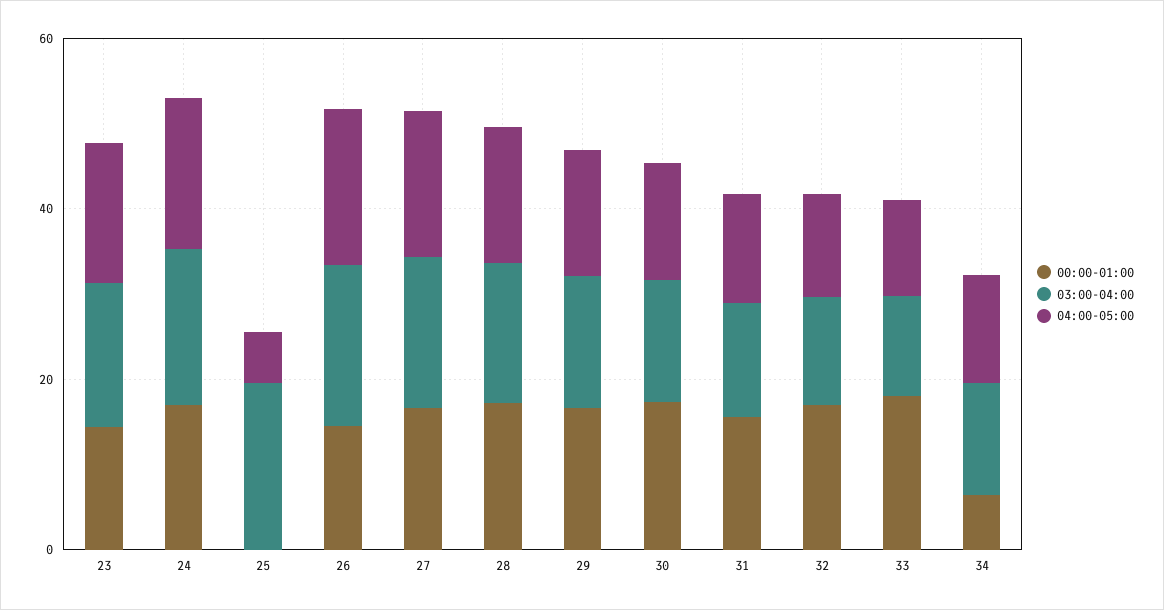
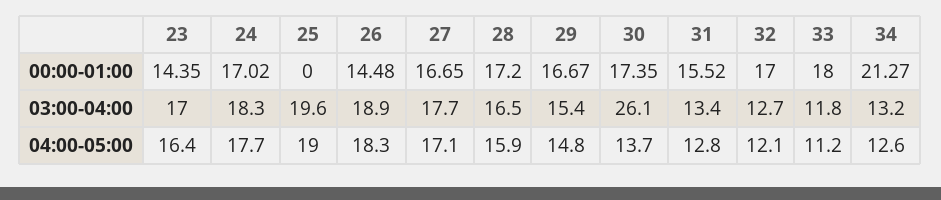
  {
    "00:00-01:00": {
      "23": 14.35,
      "24": 17.02,
      "25": 0,
      "26": 14.48,
      "27": 16.65,
      "28": 17.2,
      "29": 16.67,
      "30": 17.35,
      "31": 15.52,
      "32": 17,
      "33": 18,
-     "34": 5
+     "34": 21.27
    },
    "03:00-04:00": {
      "23": 17,
      "24": 18.3,
      "25": 19.6,
      "26": 18.9,
      "27": 17.7,
      "28": 16.5,
      "29": 15.4,
-     "30": 15,
+     "30": 26.1,
      "31": 13.4,
      "32": 12.7,
      "33": 11.8,
      "34": 13.2
    },
    "04:00-05:00": {
      "23": 16.4,
      "24": 17.7,
-     "25": 5,
+     "25": 19,
      "26": 18.3,
      "27": 17.1,
      "28": 15.9,
      "29": 14.8,
      "30": 13.7,
      "31": 12.8,
      "32": 12.1,
      "33": 11.2,
      "34": 12.6
    }
  }

